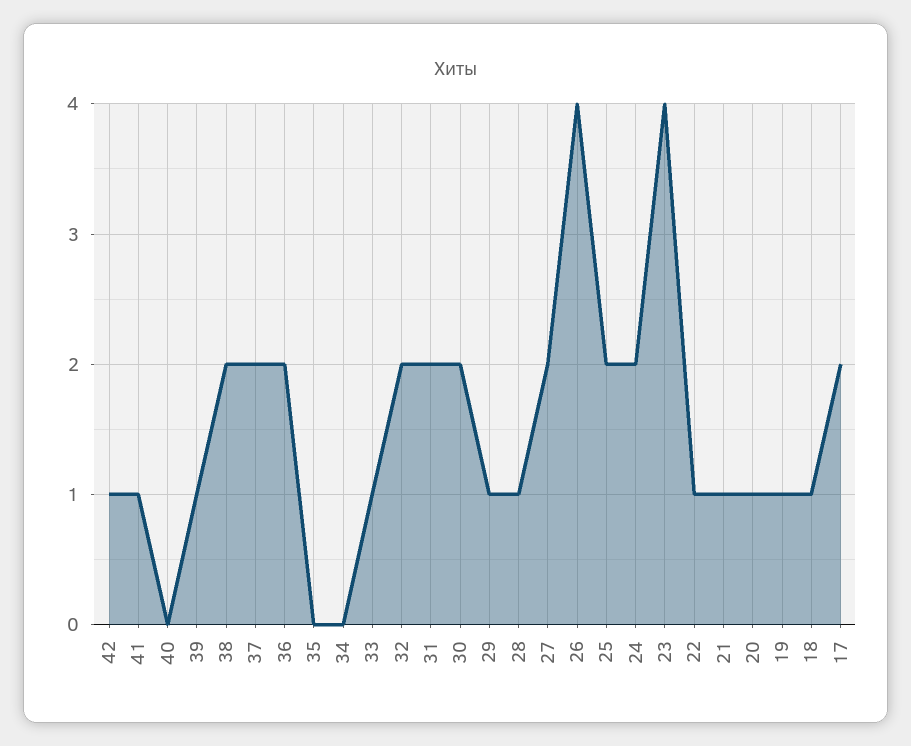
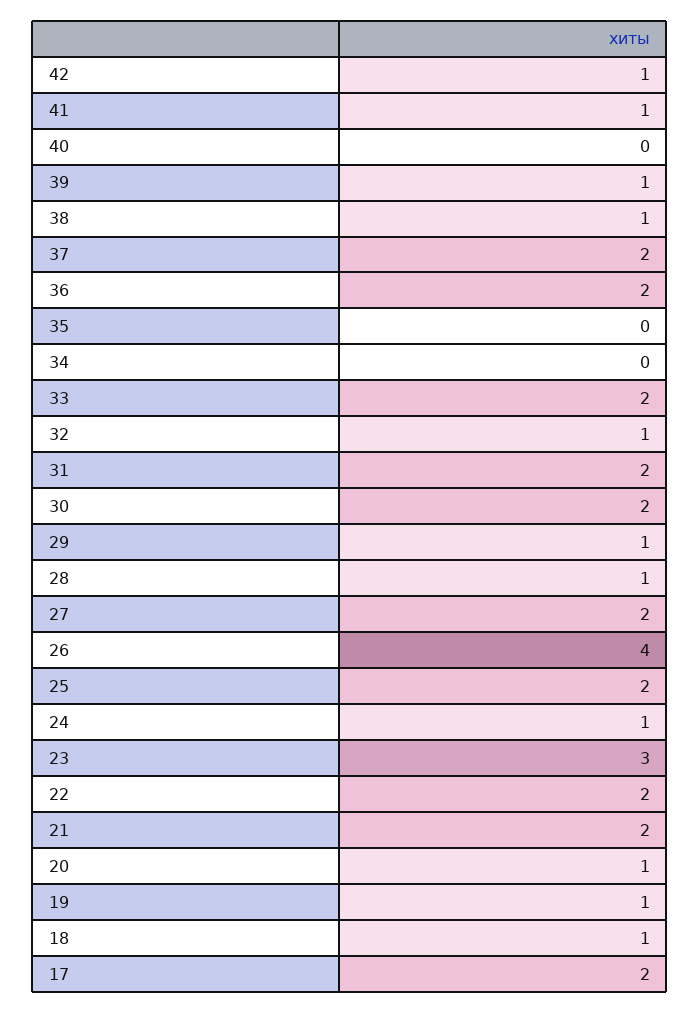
  {
    "42": 1,
    "41": 1,
    "40": 0,
    "39": 1,
-   "38": 2,
+   "38": 1,
    "37": 2,
    "36": 2,
    "35": 0,
    "34": 0,
-   "33": 1,
+   "33": 2,
-   "32": 2,
+   "32": 1,
    "31": 2,
    "30": 2,
    "29": 1,
    "28": 1,
    "27": 2,
    "26": 4,
    "25": 2,
-   "24": 2,
+   "24": 1,
-   "23": 4,
+   "23": 3,
-   "22": 1,
+   "22": 2,
-   "21": 1,
+   "21": 2,
    "20": 1,
    "19": 1,
    "18": 1,
    "17": 2
  }

